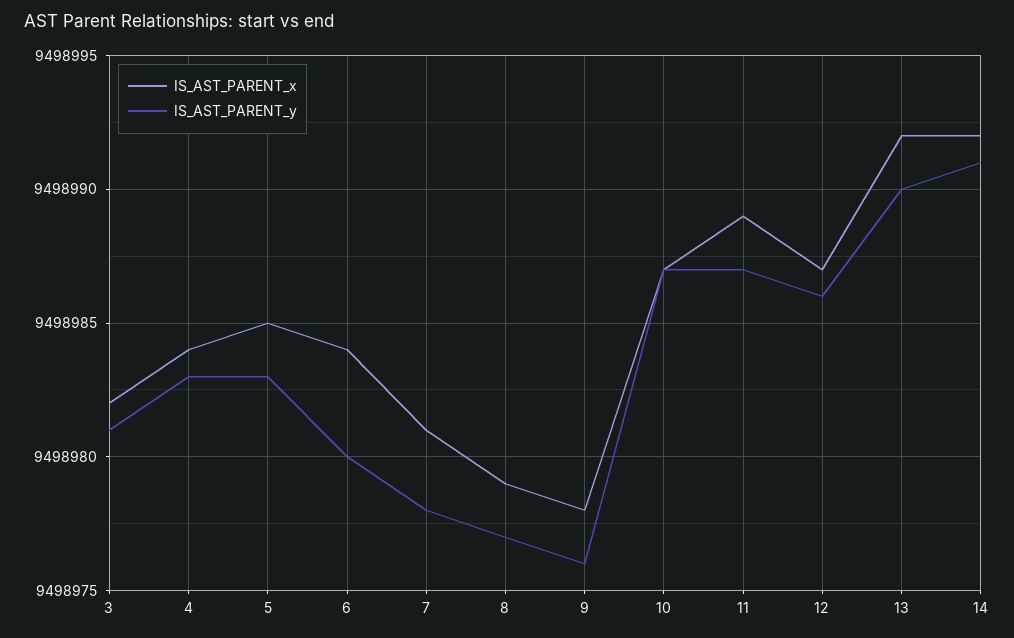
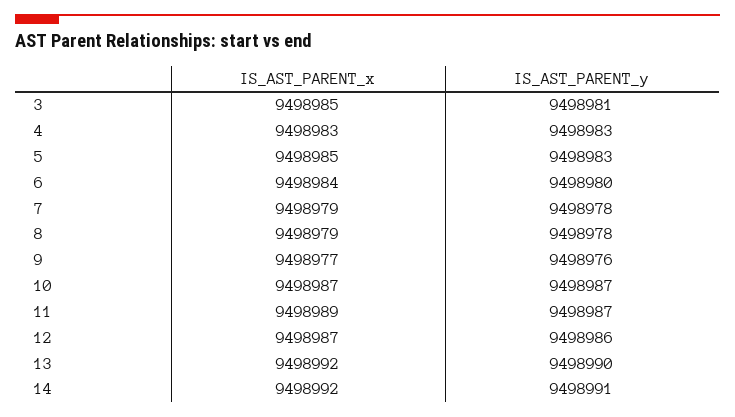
  {
    "IS_AST_PARENT_x": {
-     "3": 9498982,
+     "3": 9498985,
-     "4": 9498984,
+     "4": 9498983,
      "5": 9498985,
      "6": 9498984,
-     "7": 9498981,
+     "7": 9498979,
      "8": 9498979,
-     "9": 9498978,
+     "9": 9498977,
      "10": 9498987,
      "11": 9498989,
      "12": 9498987,
      "13": 9498992,
      "14": 9498992
    },
    "IS_AST_PARENT_y": {
      "3": 9498981,
      "4": 9498983,
      "5": 9498983,
      "6": 9498980,
      "7": 9498978,
-     "8": 9498977,
+     "8": 9498978,
      "9": 9498976,
      "10": 9498987,
      "11": 9498987,
      "12": 9498986,
      "13": 9498990,
      "14": 9498991
    }
  }

